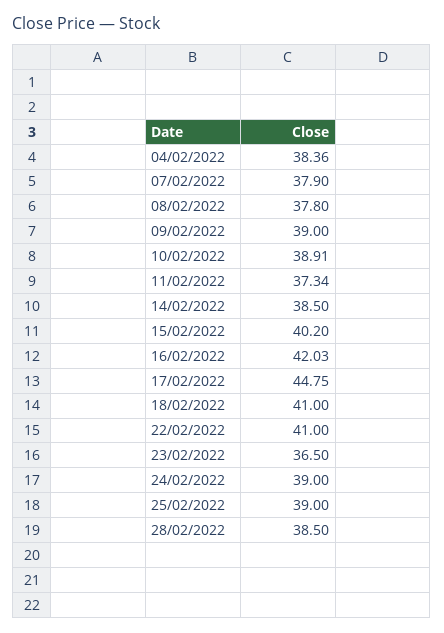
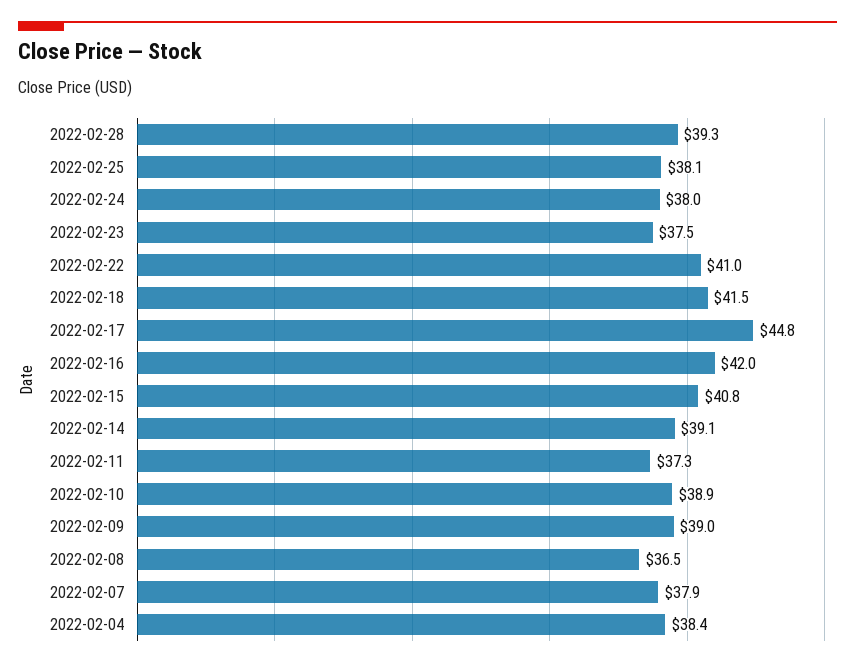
  {
    "04/02/2022": 38.36,
    "07/02/2022": 37.9,
-   "08/02/2022": 37.8,
+   "08/02/2022": 36.5,
    "09/02/2022": 39,
    "10/02/2022": 38.91,
    "11/02/2022": 37.34,
-   "14/02/2022": 38.5,
+   "14/02/2022": 39.1,
-   "15/02/2022": 40.2,
+   "15/02/2022": 40.8,
    "16/02/2022": 42.03,
    "17/02/2022": 44.75,
-   "18/02/2022": 41,
+   "18/02/2022": 41.5,
    "22/02/2022": 41,
-   "23/02/2022": 36.5,
+   "23/02/2022": 37.5,
-   "24/02/2022": 39,
+   "24/02/2022": 38,
-   "25/02/2022": 39,
+   "25/02/2022": 38.1,
-   "28/02/2022": 38.5
+   "28/02/2022": 39.3
  }

